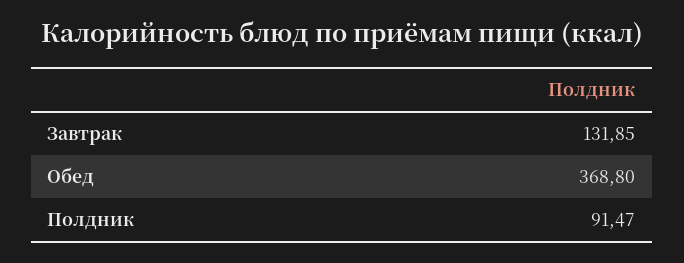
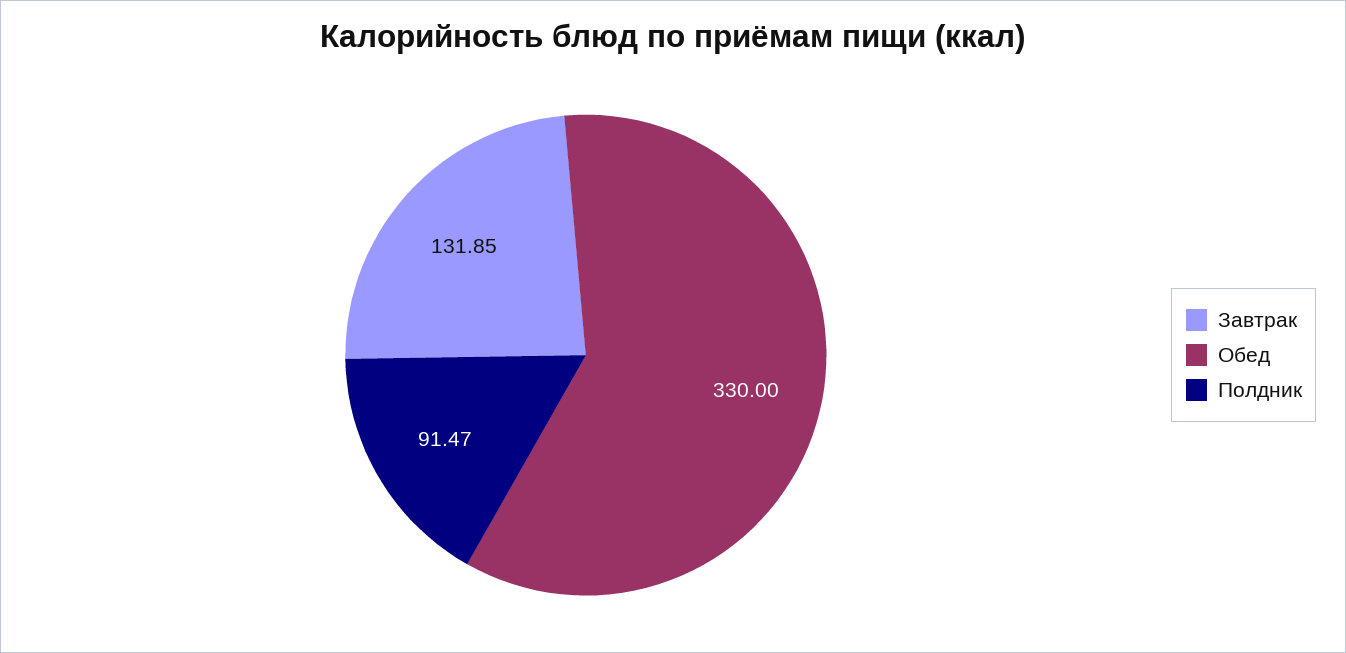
  {
    "Завтрак": 131.85,
-   "Обед": 368.8,
+   "Обед": 330,
    "Полдник": 91.47
  }

